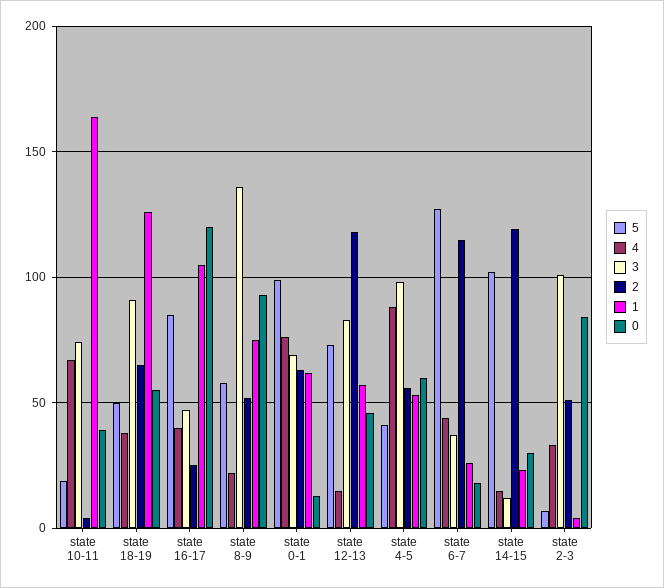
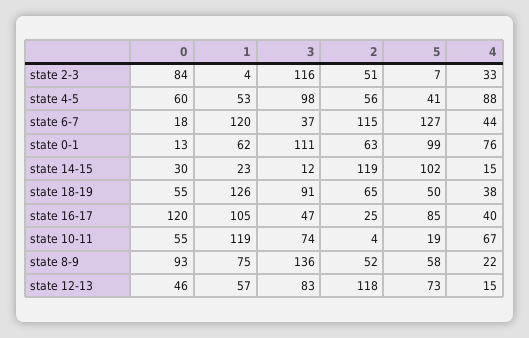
  {
    "5": {
      "state 10-11": 19,
      "state 18-19": 50,
      "state 16-17": 85,
      "state 8-9": 58,
      "state 0-1": 99,
      "state 12-13": 73,
      "state 4-5": 41,
      "state 6-7": 127,
      "state 14-15": 102,
      "state 2-3": 7
    },
    "4": {
      "state 10-11": 67,
      "state 18-19": 38,
      "state 16-17": 40,
      "state 8-9": 22,
      "state 0-1": 76,
      "state 12-13": 15,
      "state 4-5": 88,
      "state 6-7": 44,
      "state 14-15": 15,
      "state 2-3": 33
    },
    "3": {
      "state 10-11": 74,
      "state 18-19": 91,
      "state 16-17": 47,
      "state 8-9": 136,
-     "state 0-1": 70,
+     "state 0-1": 111,
      "state 12-13": 83,
      "state 4-5": 98,
      "state 6-7": 37,
      "state 14-15": 12,
-     "state 2-3": 100
+     "state 2-3": 116
    },
    "2": {
      "state 10-11": 4,
      "state 18-19": 65,
      "state 16-17": 25,
      "state 8-9": 52,
      "state 0-1": 63,
      "state 12-13": 118,
      "state 4-5": 56,
      "state 6-7": 115,
      "state 14-15": 119,
      "state 2-3": 51
    },
    "1": {
-     "state 10-11": 165,
+     "state 10-11": 119,
      "state 18-19": 126,
      "state 16-17": 105,
      "state 8-9": 75,
      "state 0-1": 62,
      "state 12-13": 57,
      "state 4-5": 53,
-     "state 6-7": 25,
+     "state 6-7": 120,
      "state 14-15": 23,
      "state 2-3": 4
    },
    "0": {
-     "state 10-11": 40,
+     "state 10-11": 55,
      "state 18-19": 55,
      "state 16-17": 120,
      "state 8-9": 93,
      "state 0-1": 13,
      "state 12-13": 46,
      "state 4-5": 60,
      "state 6-7": 18,
      "state 14-15": 30,
      "state 2-3": 84
    }
  }

